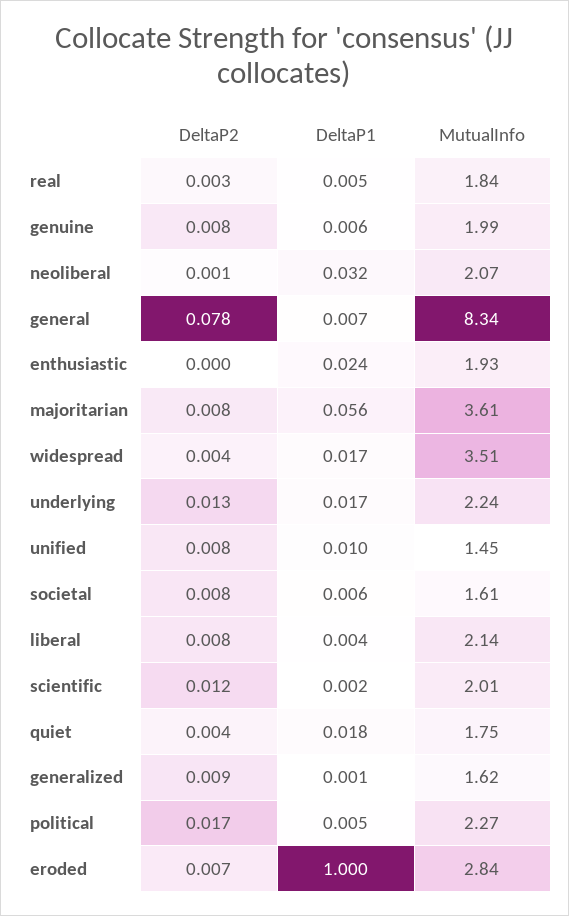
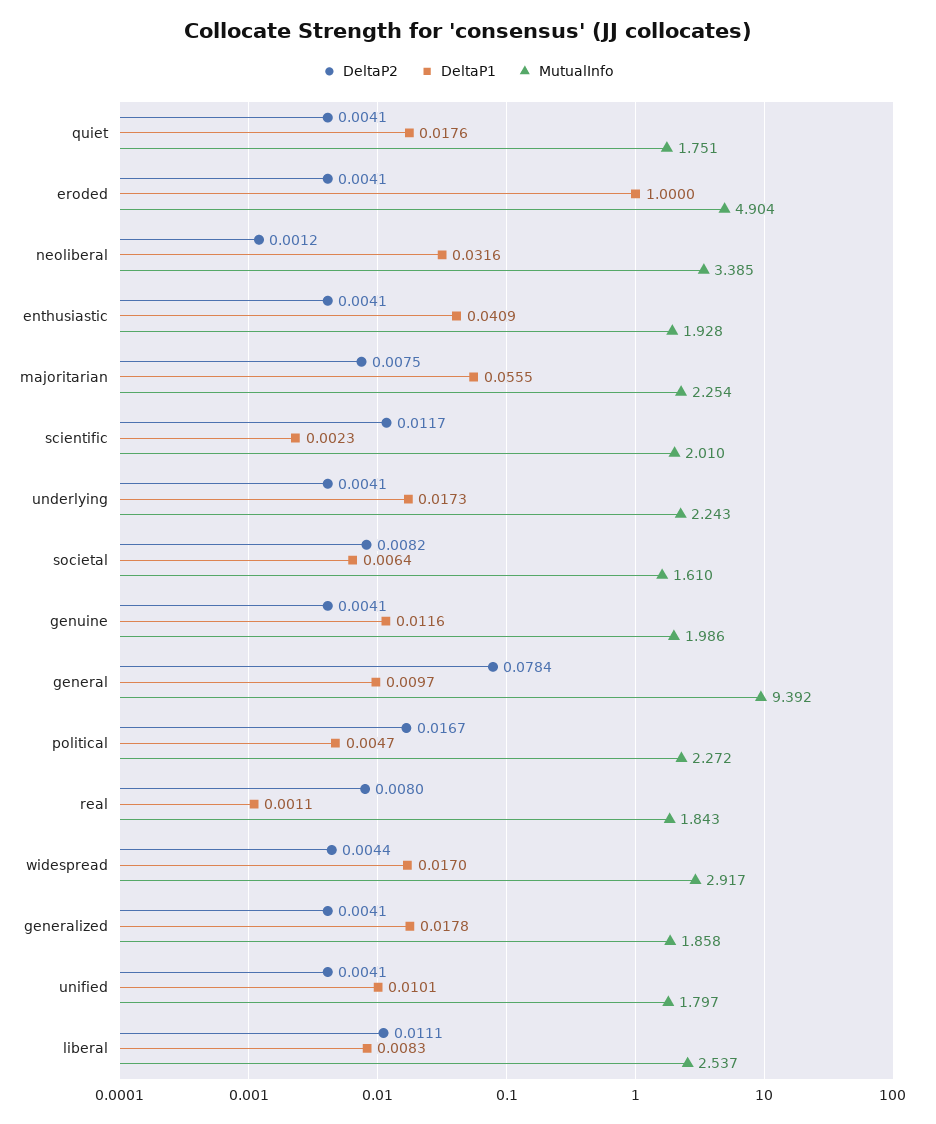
  {
    "DeltaP2": {
-     "real": 0.003,
+     "real": 0.008,
-     "genuine": 0.008,
+     "genuine": 0.0041,
      "neoliberal": 0.0012,
      "general": 0.0784,
-     "enthusiastic": 0,
+     "enthusiastic": 0.0041,
      "majoritarian": 0.0075,
      "widespread": 0.0044,
-     "underlying": 0.013,
+     "underlying": 0.0041,
-     "unified": 0.008,
+     "unified": 0.0041,
      "societal": 0.0082,
-     "liberal": 0.008,
+     "liberal": 0.0111,
      "scientific": 0.0117,
      "quiet": 0.0041,
-     "generalized": 0.009,
+     "generalized": 0.0041,
      "political": 0.0167,
-     "eroded": 0.007
+     "eroded": 0.0041
    },
    "DeltaP1": {
-     "real": 0.005,
+     "real": 0.0011,
-     "genuine": 0.006,
+     "genuine": 0.0116,
      "neoliberal": 0.0316,
-     "general": 0.007,
+     "general": 0.0097,
-     "enthusiastic": 0.024,
+     "enthusiastic": 0.0409,
      "majoritarian": 0.0555,
      "widespread": 0.017,
      "underlying": 0.0173,
      "unified": 0.0101,
      "societal": 0.0064,
-     "liberal": 0.004,
+     "liberal": 0.0083,
      "scientific": 0.0023,
      "quiet": 0.0176,
-     "generalized": 0.001,
+     "generalized": 0.0178,
      "political": 0.0047,
      "eroded": 1
    },
    "MutualInfo": {
      "real": 1.843,
      "genuine": 1.986,
-     "neoliberal": 2.07,
+     "neoliberal": 3.385,
-     "general": 8.34,
+     "general": 9.392,
      "enthusiastic": 1.928,
-     "majoritarian": 3.61,
+     "majoritarian": 2.254,
-     "widespread": 3.51,
+     "widespread": 2.917,
      "underlying": 2.243,
-     "unified": 1.45,
+     "unified": 1.797,
      "societal": 1.61,
-     "liberal": 2.14,
+     "liberal": 2.537,
      "scientific": 2.01,
      "quiet": 1.751,
-     "generalized": 1.62,
+     "generalized": 1.858,
      "political": 2.272,
-     "eroded": 2.84
+     "eroded": 4.904
    }
  }

